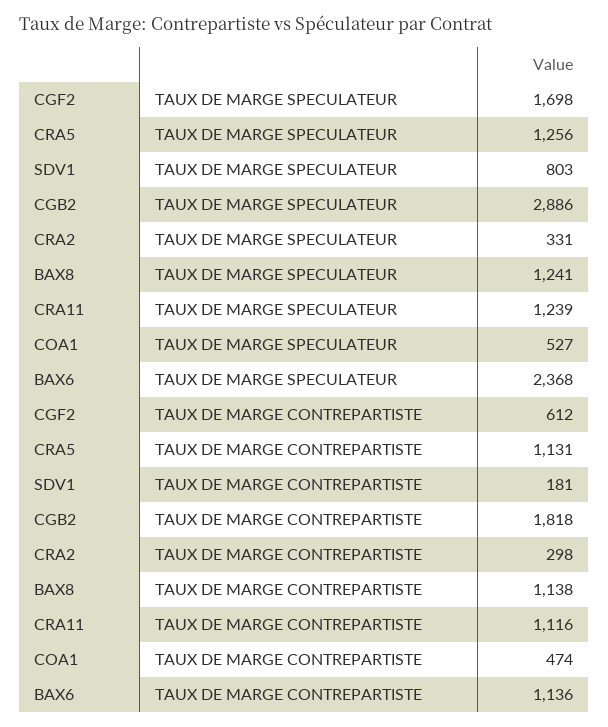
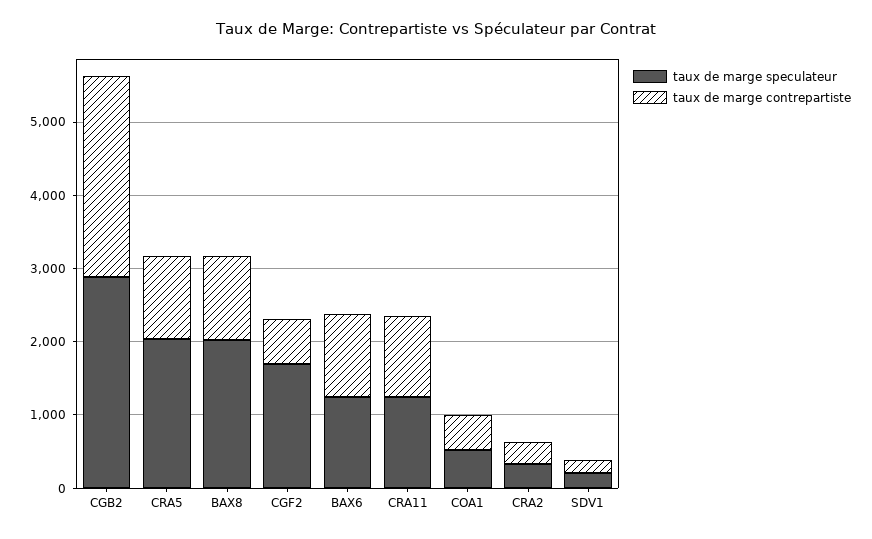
  {
    "TAUX DE MARGE SPECULATEUR": {
      "CGF2": 1698,
-     "CRA5": 1256,
+     "CRA5": 2000,
-     "SDV1": 803,
+     "SDV1": 200,
      "CGB2": 2886,
      "CRA2": 331,
-     "BAX8": 1241,
+     "BAX8": 2000,
      "CRA11": 1239,
      "COA1": 527,
-     "BAX6": 2368
+     "BAX6": 1200
    },
    "TAUX DE MARGE CONTREPARTISTE": {
      "CGF2": 612,
      "CRA5": 1131,
      "SDV1": 181,
-     "CGB2": 1818,
+     "CGB2": 2800,
      "CRA2": 298,
      "BAX8": 1138,
      "CRA11": 1116,
      "COA1": 474,
      "BAX6": 1136
    }
  }

